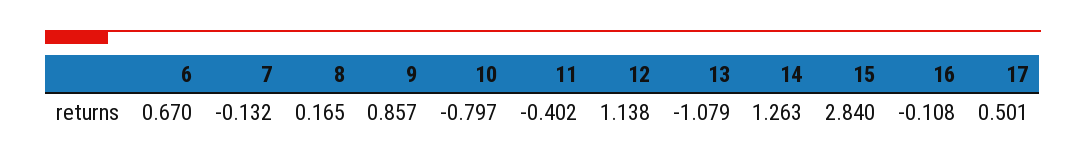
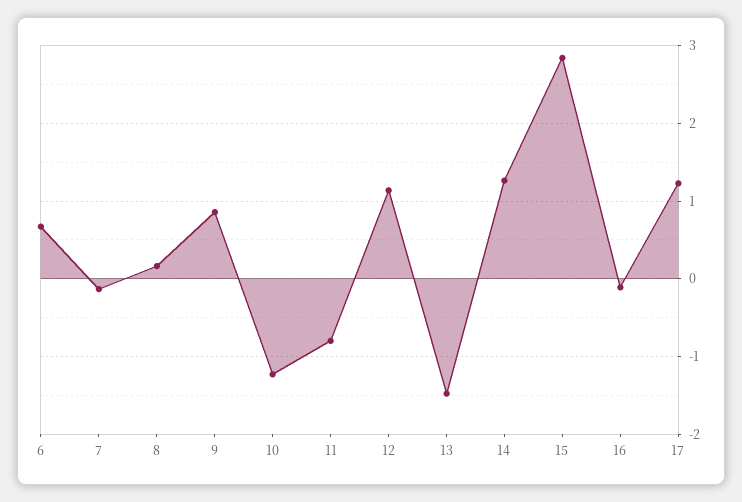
  {
    "6": 0.67,
    "7": -0.132,
    "8": 0.165,
    "9": 0.857,
-   "10": -0.797,
+   "10": -1.2,
-   "11": -0.402,
+   "11": -0.8,
    "12": 1.138,
-   "13": -1.079,
+   "13": -1.5,
    "14": 1.263,
    "15": 2.84,
    "16": -0.108,
-   "17": 0.501
+   "17": 1.2
  }

